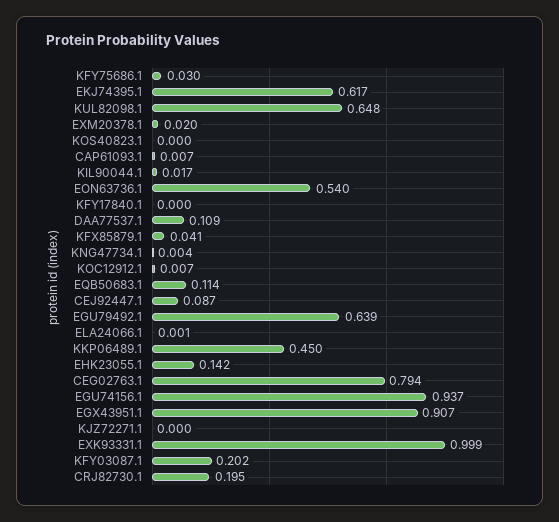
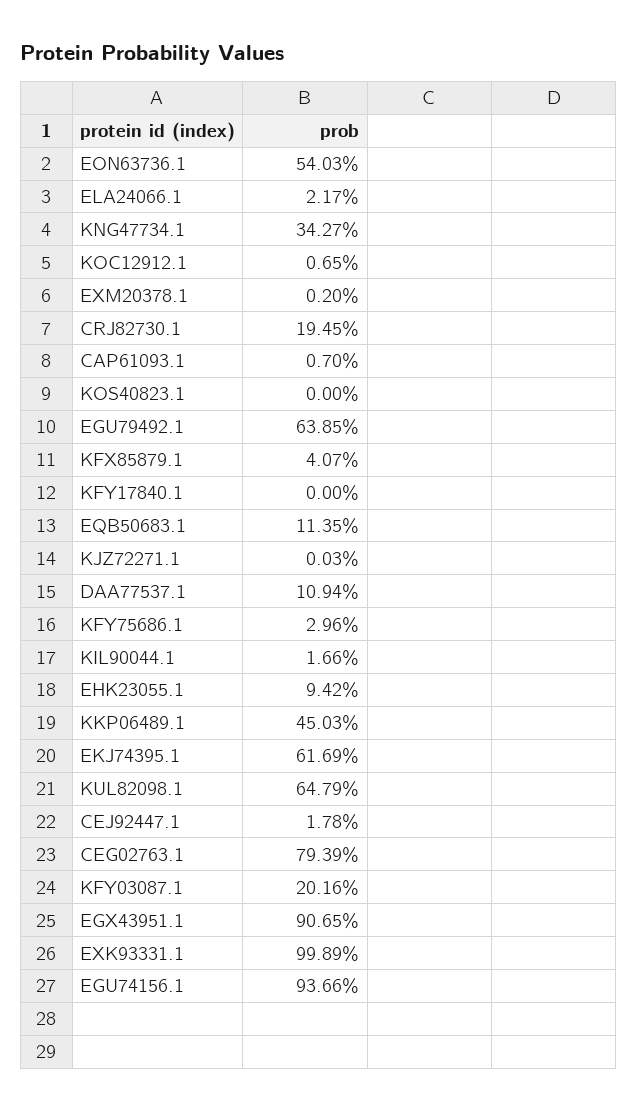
  {
    "KFY75686.1": 0.0296,
    "EKJ74395.1": 0.6169,
    "KUL82098.1": 0.6479,
-   "EXM20378.1": 0.02,
+   "EXM20378.1": 0.002,
    "KOS40823.1": 0,
    "CAP61093.1": 0.007,
    "KIL90044.1": 0.0166,
    "EON63736.1": 0.5403,
    "KFY17840.1": 0,
    "DAA77537.1": 0.1094,
    "KFX85879.1": 0.0407,
-   "KNG47734.1": 0.004,
+   "KNG47734.1": 0.3427,
    "KOC12912.1": 0.0065,
    "EQB50683.1": 0.1135,
-   "CEJ92447.1": 0.087,
+   "CEJ92447.1": 0.0178,
    "EGU79492.1": 0.6385,
-   "ELA24066.1": 0.001,
+   "ELA24066.1": 0.0217,
    "KKP06489.1": 0.4503,
-   "EHK23055.1": 0.142,
+   "EHK23055.1": 0.0942,
    "CEG02763.1": 0.7939,
    "EGU74156.1": 0.9366,
    "EGX43951.1": 0.9065,
    "KJZ72271.1": 0.0003,
    "EXK93331.1": 0.9989,
    "KFY03087.1": 0.2016,
    "CRJ82730.1": 0.1945
  }

